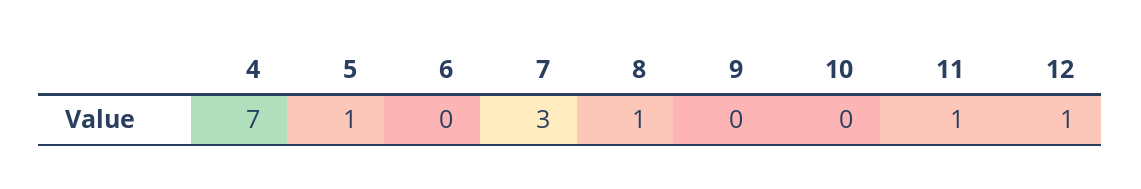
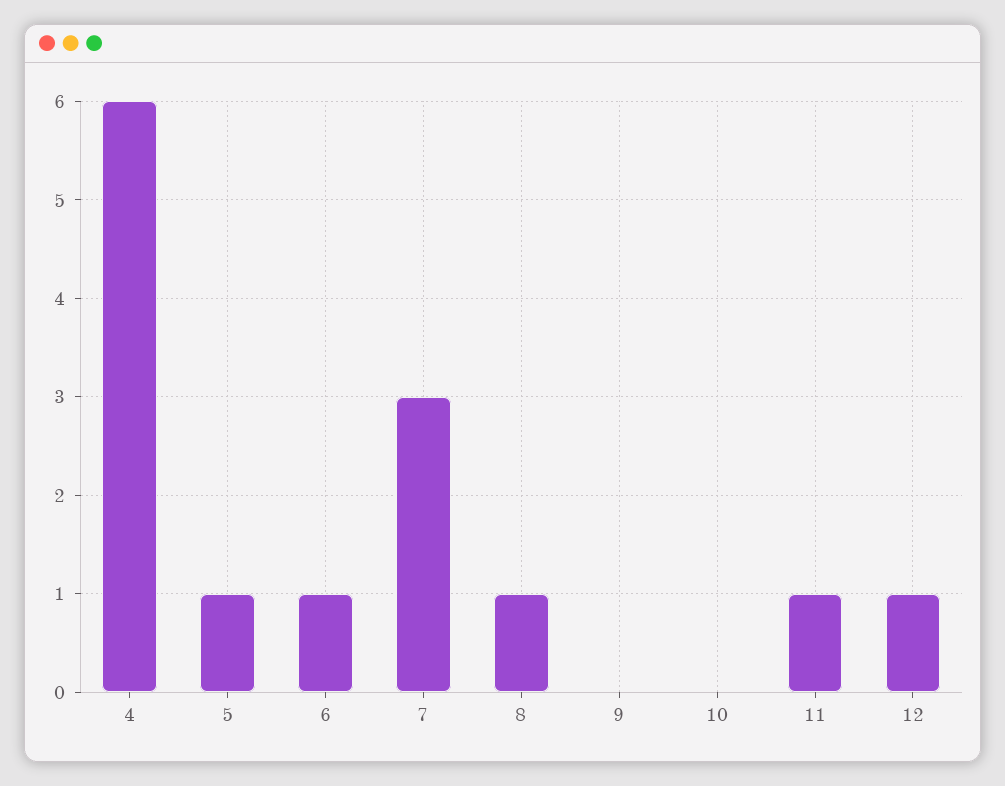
  {
-   "4": 7,
+   "4": 6,
    "5": 1,
-   "6": 0,
+   "6": 1,
    "7": 3,
    "8": 1,
    "9": 0,
    "10": 0,
    "11": 1,
    "12": 1
  }

